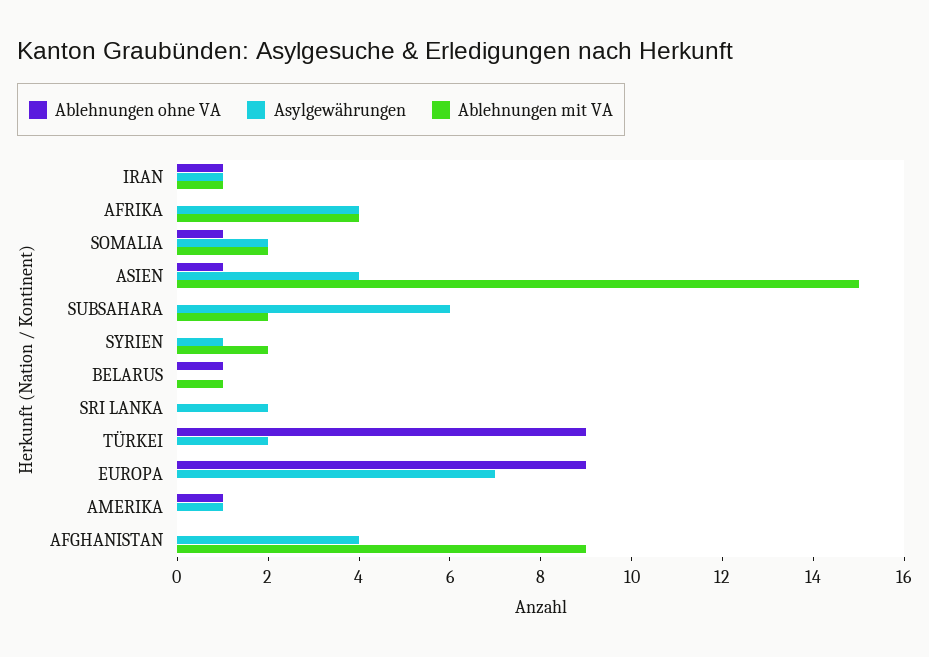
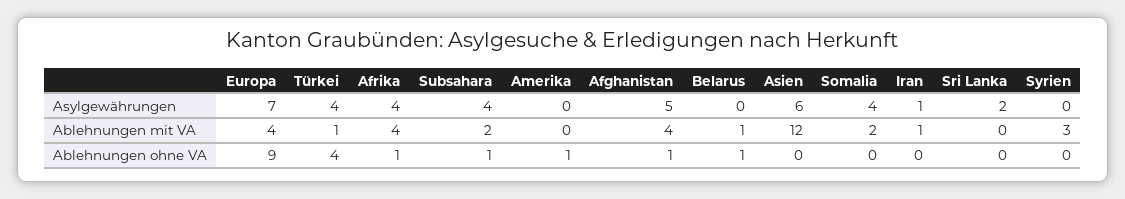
  {
    "Ablehnungen ohne VA": {
-     "IRAN": 1,
+     "IRAN": 0,
-     "AFRIKA": 0,
+     "AFRIKA": 1,
-     "SOMALIA": 1,
+     "SOMALIA": 0,
-     "ASIEN": 1,
+     "ASIEN": 0,
-     "SUBSAHARA": 0,
+     "SUBSAHARA": 1,
      "SYRIEN": 0,
      "BELARUS": 1,
      "SRI LANKA": 0,
-     "TÜRKEI": 9,
+     "TÜRKEI": 4,
      "EUROPA": 9,
      "AMERIKA": 1,
-     "AFGHANISTAN": 0
+     "AFGHANISTAN": 1
    },
    "Asylgewährungen": {
      "IRAN": 1,
      "AFRIKA": 4,
-     "SOMALIA": 2,
+     "SOMALIA": 4,
-     "ASIEN": 4,
+     "ASIEN": 6,
-     "SUBSAHARA": 6,
+     "SUBSAHARA": 4,
-     "SYRIEN": 1,
+     "SYRIEN": 0,
      "BELARUS": 0,
      "SRI LANKA": 2,
-     "TÜRKEI": 2,
+     "TÜRKEI": 4,
      "EUROPA": 7,
-     "AMERIKA": 1,
+     "AMERIKA": 0,
-     "AFGHANISTAN": 4
+     "AFGHANISTAN": 5
    },
    "Ablehnungen mit VA": {
      "IRAN": 1,
      "AFRIKA": 4,
      "SOMALIA": 2,
-     "ASIEN": 15,
+     "ASIEN": 12,
      "SUBSAHARA": 2,
-     "SYRIEN": 2,
+     "SYRIEN": 3,
      "BELARUS": 1,
      "SRI LANKA": 0,
-     "TÜRKEI": 0,
+     "TÜRKEI": 1,
-     "EUROPA": 0,
+     "EUROPA": 4,
      "AMERIKA": 0,
-     "AFGHANISTAN": 9
+     "AFGHANISTAN": 4
    }
  }

